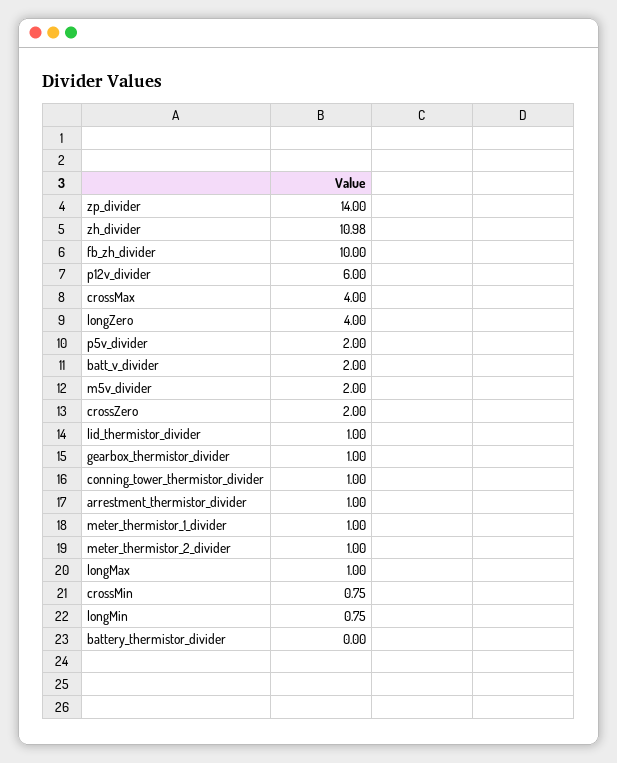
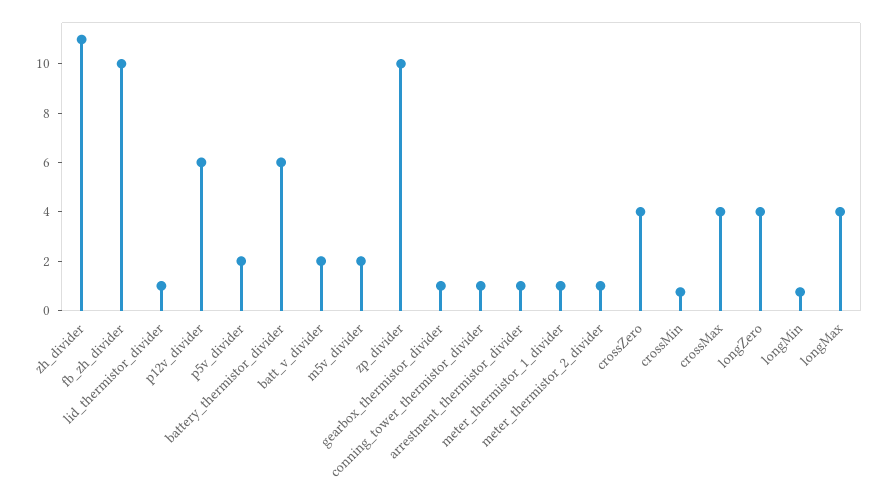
  {
-   "zp_divider": 14,
+   "zp_divider": 10,
    "zh_divider": 10.98,
    "fb_zh_divider": 10,
    "p12v_divider": 6,
    "crossMax": 4,
    "longZero": 4,
    "p5v_divider": 2,
    "batt_v_divider": 2,
    "m5v_divider": 2,
-   "crossZero": 2,
+   "crossZero": 4,
    "lid_thermistor_divider": 1,
    "gearbox_thermistor_divider": 1,
    "conning_tower_thermistor_divider": 1,
    "arrestment_thermistor_divider": 1,
    "meter_thermistor_1_divider": 1,
    "meter_thermistor_2_divider": 1,
-   "longMax": 1,
+   "longMax": 4,
    "crossMin": 0.75,
    "longMin": 0.75,
-   "battery_thermistor_divider": 0
+   "battery_thermistor_divider": 6
  }

